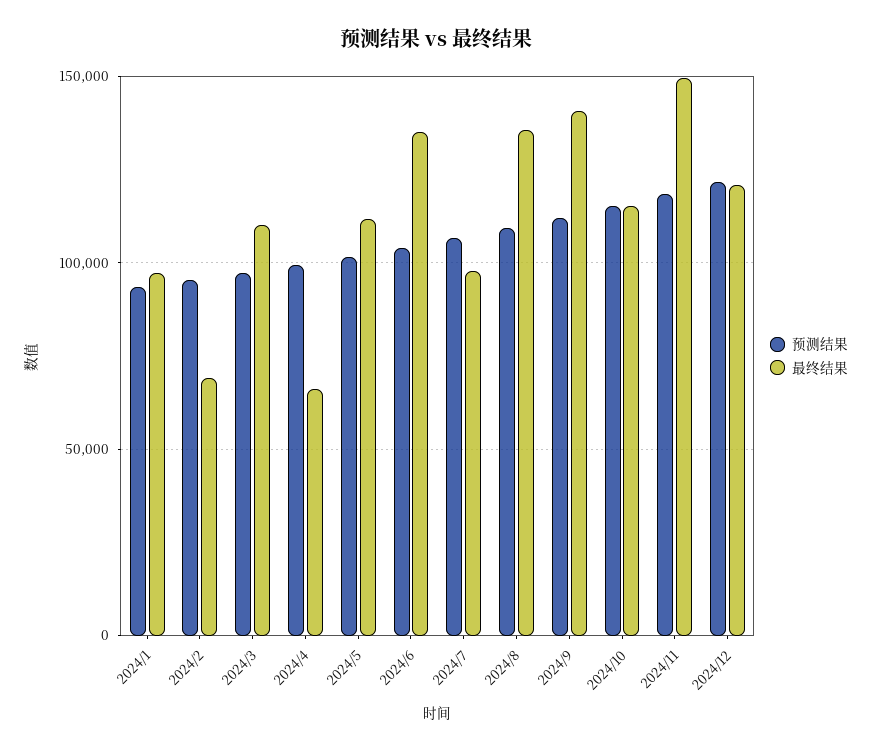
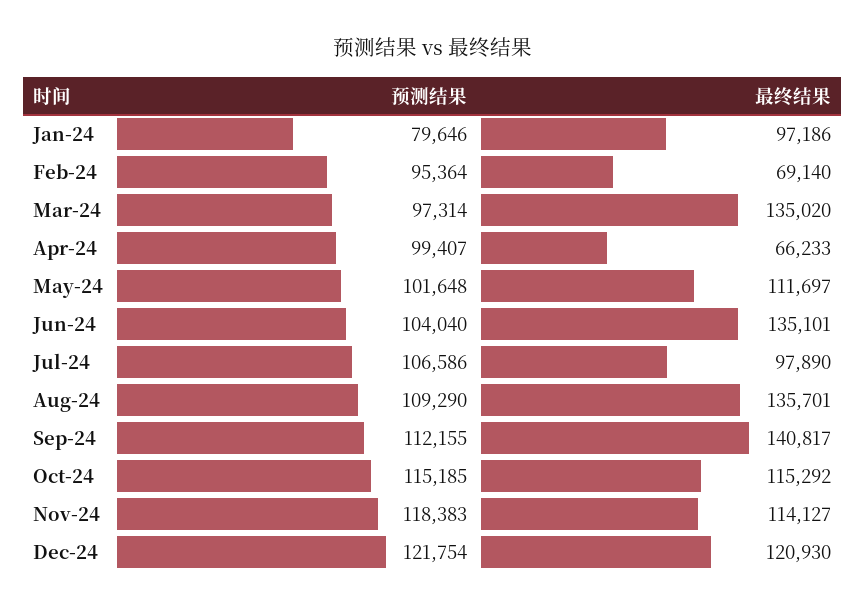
  {
    "预测结果": {
-     "2024/1": 95000,
+     "2024/1": 79646,
      "2024/2": 95364,
      "2024/3": 97314,
      "2024/4": 99407,
      "2024/5": 101648,
      "2024/6": 104040,
      "2024/7": 106586,
      "2024/8": 109290,
      "2024/9": 112155,
      "2024/10": 115185,
      "2024/11": 118383,
      "2024/12": 121754
    },
    "最终结果": {
      "2024/1": 97186,
      "2024/2": 69140,
-     "2024/3": 110000,
+     "2024/3": 135020,
      "2024/4": 66233,
      "2024/5": 111697,
      "2024/6": 135101,
      "2024/7": 97890,
      "2024/8": 135701,
      "2024/9": 140817,
      "2024/10": 115292,
-     "2024/11": 150000,
+     "2024/11": 114127,
      "2024/12": 120930
    }
  }

